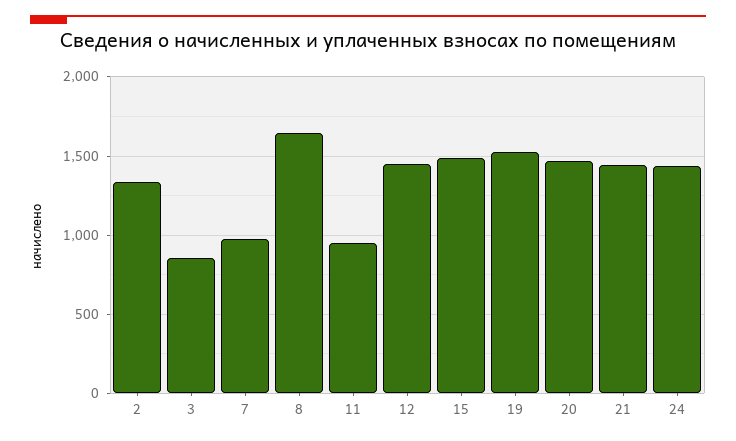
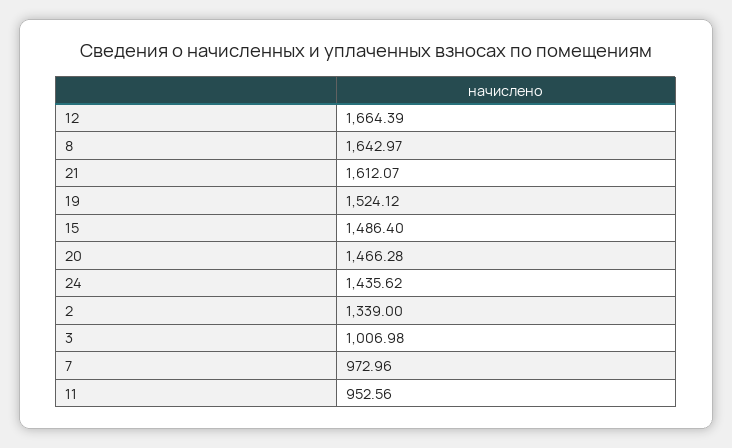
  {
    "2": 1339,
-   "3": 850,
+   "3": 1006.98,
    "7": 972.96,
    "8": 1642.97,
    "11": 952.56,
-   "12": 1450,
+   "12": 1664.39,
    "15": 1486.4,
    "19": 1524.12,
    "20": 1466.28,
-   "21": 1450,
+   "21": 1612.07,
    "24": 1435.62
  }

